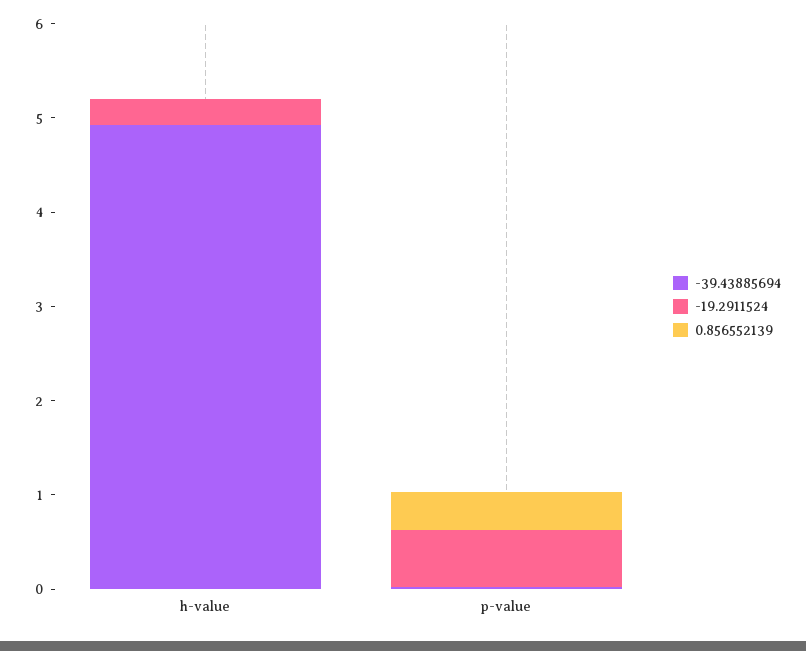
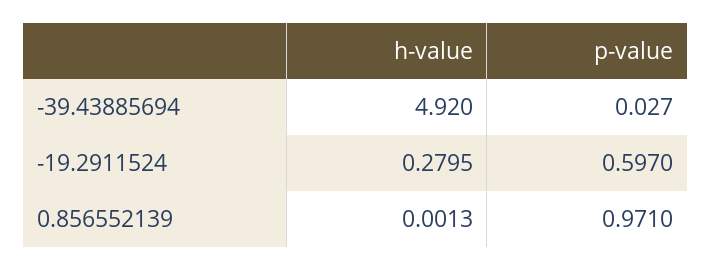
  {
    "-39.43885694": {
      "h-value": 4.92,
      "p-value": 0.027
    },
    "-19.2911524": {
      "h-value": 0.2795,
      "p-value": 0.597
    },
    "0.856552139": {
      "h-value": 0.0013,
-     "p-value": 0.4
+     "p-value": 0.971
    }
  }

